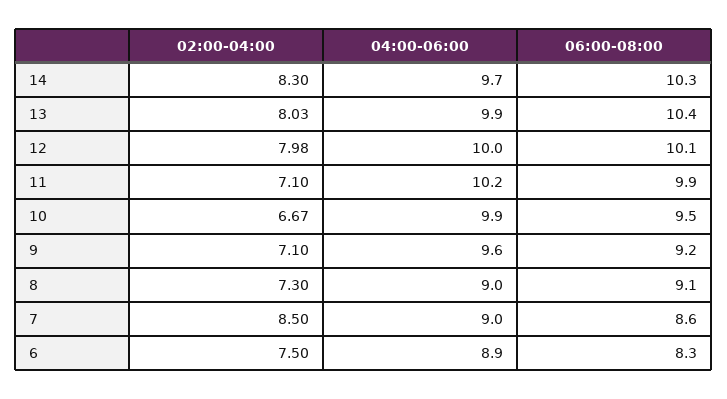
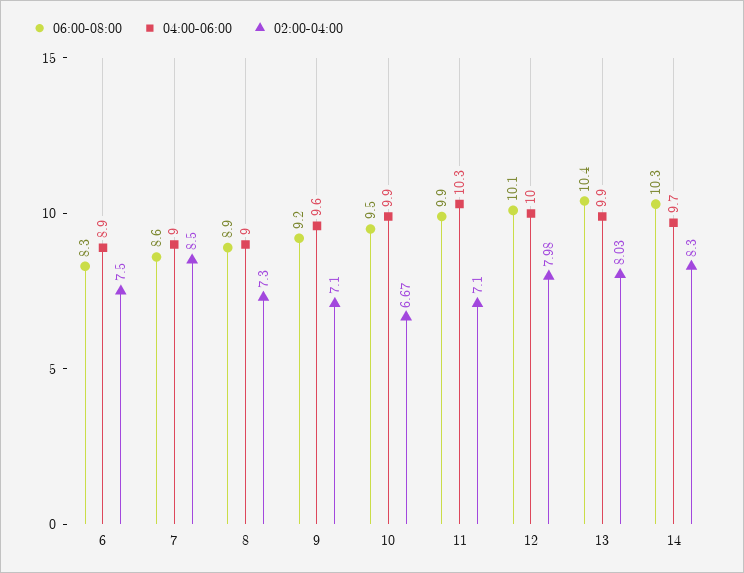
  {
    "02:00-04:00": {
      "14": 8.3,
      "13": 8.03,
      "12": 7.98,
      "11": 7.1,
      "10": 6.67,
      "9": 7.1,
      "8": 7.3,
      "7": 8.5,
      "6": 7.5
    },
    "04:00-06:00": {
      "14": 9.7,
      "13": 9.9,
      "12": 10,
-     "11": 10.2,
+     "11": 10.3,
      "10": 9.9,
      "9": 9.6,
      "8": 9,
      "7": 9,
      "6": 8.9
    },
    "06:00-08:00": {
      "14": 10.3,
      "13": 10.4,
      "12": 10.1,
      "11": 9.9,
      "10": 9.5,
      "9": 9.2,
-     "8": 9.1,
+     "8": 8.9,
      "7": 8.6,
      "6": 8.3
    }
  }

